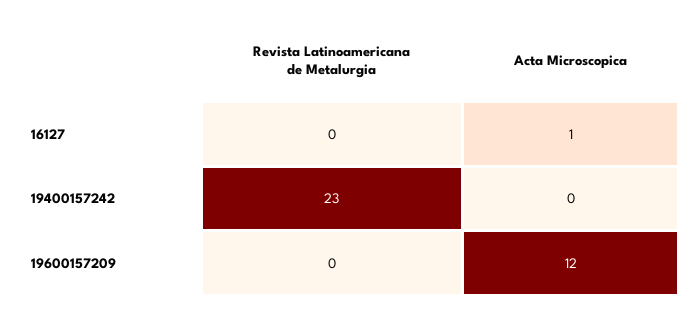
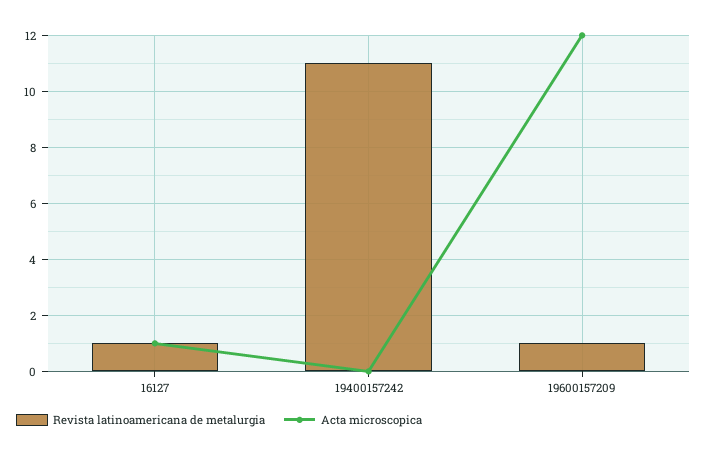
  {
    "Revista Latinoamericana de Metalurgia": {
-     "16127": 0,
+     "16127": 1,
-     "19400157242": 23,
+     "19400157242": 11,
-     "19600157209": 0
+     "19600157209": 1
    },
    "Acta Microscopica": {
      "16127": 1,
      "19400157242": 0,
      "19600157209": 12
    }
  }

